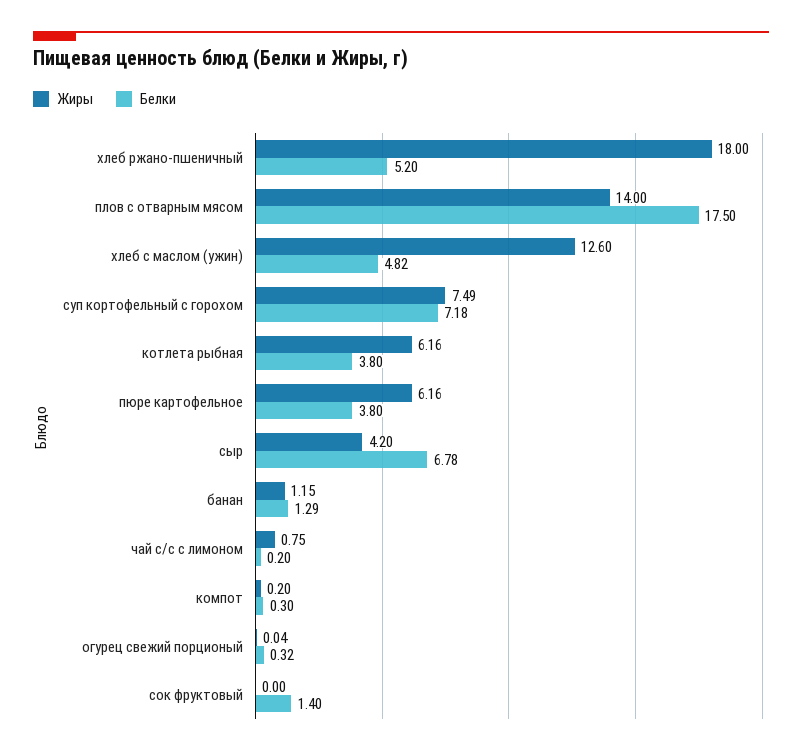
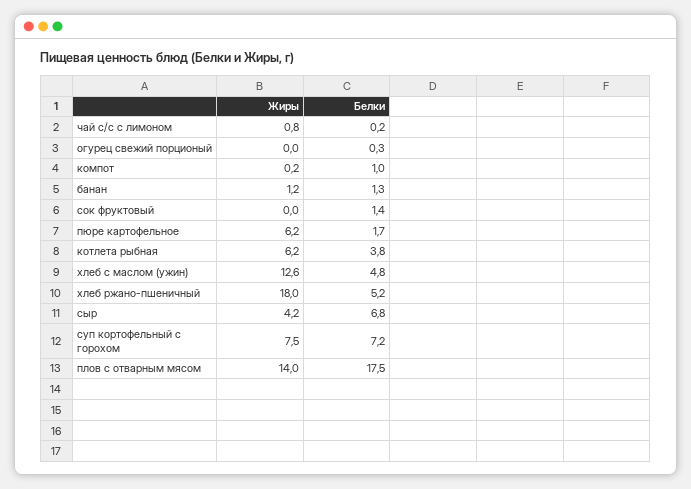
  {
    "Жиры": {
      "хлеб ржано-пшеничный": 18,
      "плов с отварным мясом": 14,
      "хлеб с маслом (ужин)": 12.6,
      "суп кортофельный с горохом": 7.49,
      "котлета рыбная": 6.16,
      "пюре картофельное": 6.16,
      "сыр": 4.2,
      "банан": 1.15,
      "чай с/с с лимоном": 0.75,
      "компот": 0.2,
      "огурец свежий порционый": 0.04,
      "сок фруктовый": 0
    },
    "Белки": {
      "хлеб ржано-пшеничный": 5.2,
      "плов с отварным мясом": 17.5,
      "хлеб с маслом (ужин)": 4.82,
      "суп кортофельный с горохом": 7.18,
      "котлета рыбная": 3.8,
-     "пюре картофельное": 3.8,
+     "пюре картофельное": 1.7,
      "сыр": 6.78,
      "банан": 1.29,
      "чай с/с с лимоном": 0.2,
-     "компот": 0.3,
+     "компот": 1,
      "огурец свежий порционый": 0.32,
      "сок фруктовый": 1.4
    }
  }

